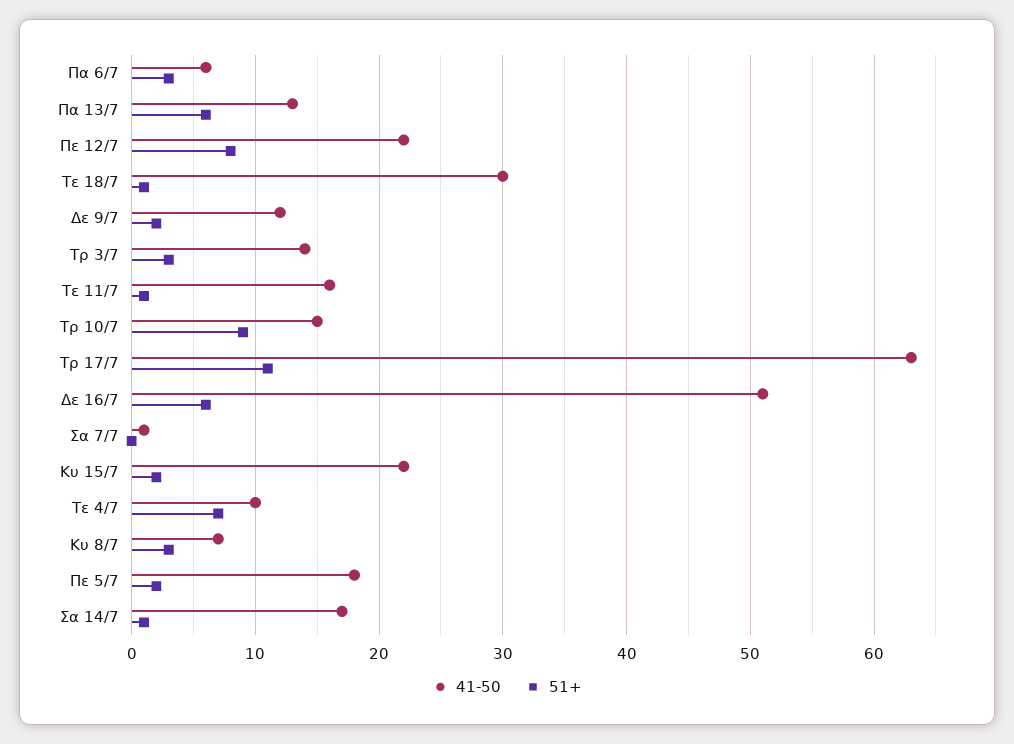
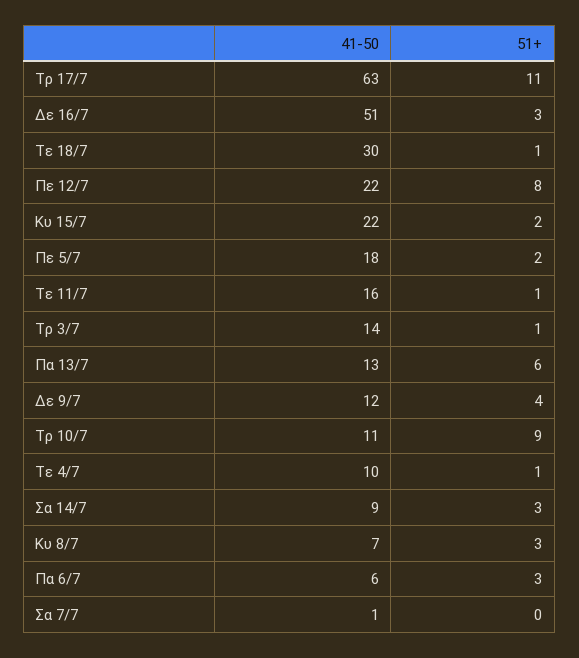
  {
    "41-50": {
      "Πα 6/7": 6,
      "Πα 13/7": 13,
      "Πε 12/7": 22,
      "Τε 18/7": 30,
      "Δε 9/7": 12,
      "Τρ 3/7": 14,
      "Τε 11/7": 16,
-     "Τρ 10/7": 15,
+     "Τρ 10/7": 11,
      "Τρ 17/7": 63,
      "Δε 16/7": 51,
      "Σα 7/7": 1,
      "Κυ 15/7": 22,
      "Τε 4/7": 10,
      "Κυ 8/7": 7,
      "Πε 5/7": 18,
-     "Σα 14/7": 17
+     "Σα 14/7": 9
    },
    "51+": {
      "Πα 6/7": 3,
      "Πα 13/7": 6,
      "Πε 12/7": 8,
      "Τε 18/7": 1,
-     "Δε 9/7": 2,
+     "Δε 9/7": 4,
-     "Τρ 3/7": 3,
+     "Τρ 3/7": 1,
      "Τε 11/7": 1,
      "Τρ 10/7": 9,
      "Τρ 17/7": 11,
-     "Δε 16/7": 6,
+     "Δε 16/7": 3,
      "Σα 7/7": 0,
      "Κυ 15/7": 2,
-     "Τε 4/7": 7,
+     "Τε 4/7": 1,
      "Κυ 8/7": 3,
      "Πε 5/7": 2,
-     "Σα 14/7": 1
+     "Σα 14/7": 3
    }
  }

